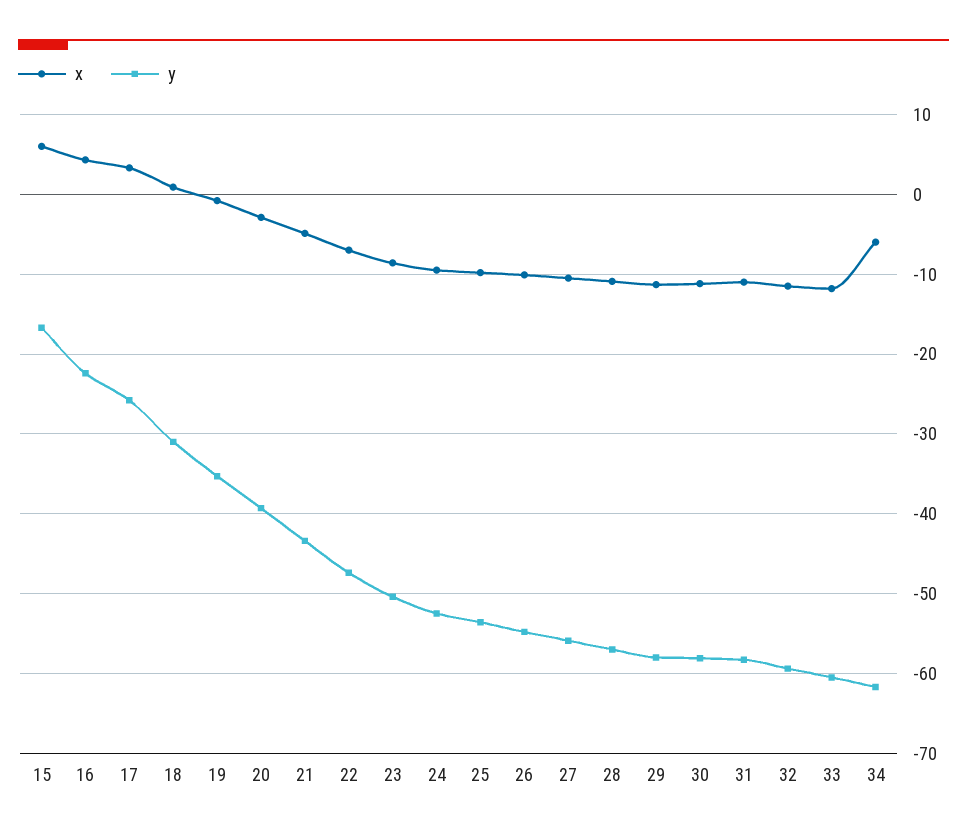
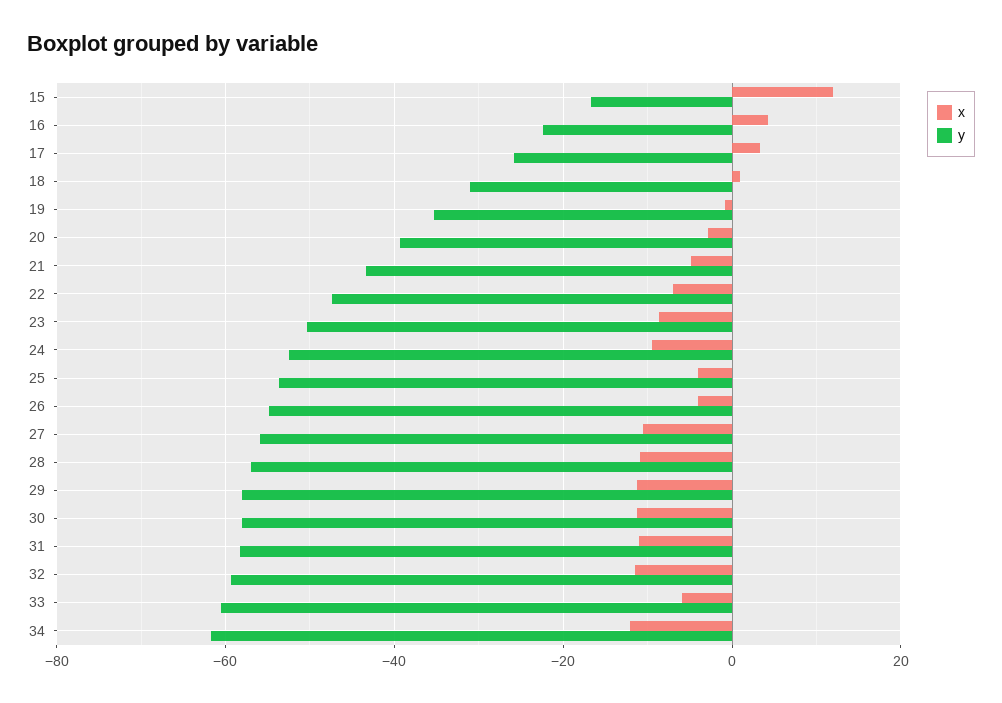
  {
    "x": {
-     "15": 6,
+     "15": 12,
      "16": 4,
      "17": 3,
      "18": 1,
      "19": -1,
      "20": -3,
      "21": -5,
      "22": -7,
      "23": -9,
      "24": -10,
-     "25": -10,
+     "25": -4,
-     "26": -10,
+     "26": -4,
      "27": -11,
      "28": -11,
      "29": -11,
      "30": -11,
      "31": -11,
      "32": -12,
-     "33": -12,
+     "33": -6,
-     "34": -6
+     "34": -12
    },
    "y": {
      "15": -17,
      "16": -22,
      "17": -26,
      "18": -31,
      "19": -35,
      "20": -39,
      "21": -43,
      "22": -47,
      "23": -50,
      "24": -53,
      "25": -54,
      "26": -55,
      "27": -56,
      "28": -57,
      "29": -58,
      "30": -58,
      "31": -58,
      "32": -59,
      "33": -61,
      "34": -62
    }
  }

